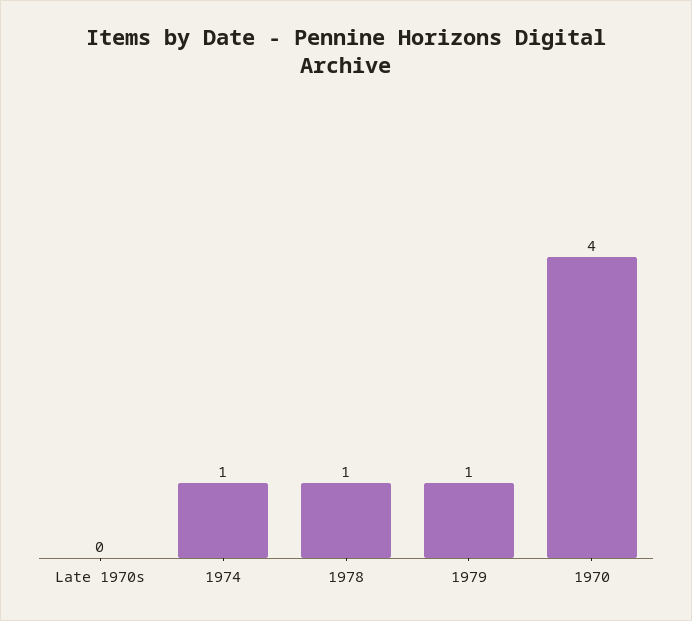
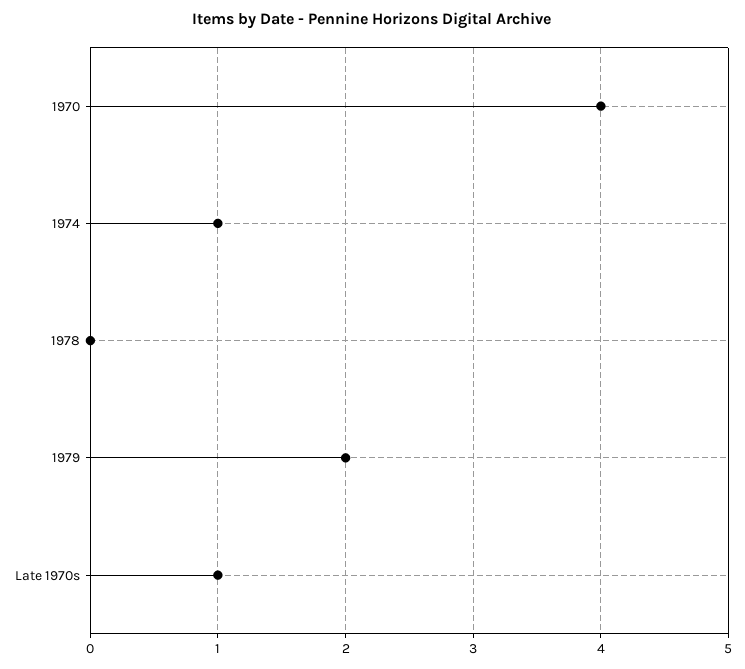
  {
-   "Late 1970s": 0,
+   "Late 1970s": 1,
    "1974": 1,
-   "1978": 1,
+   "1978": 0,
-   "1979": 1,
+   "1979": 2,
    "1970": 4
  }

